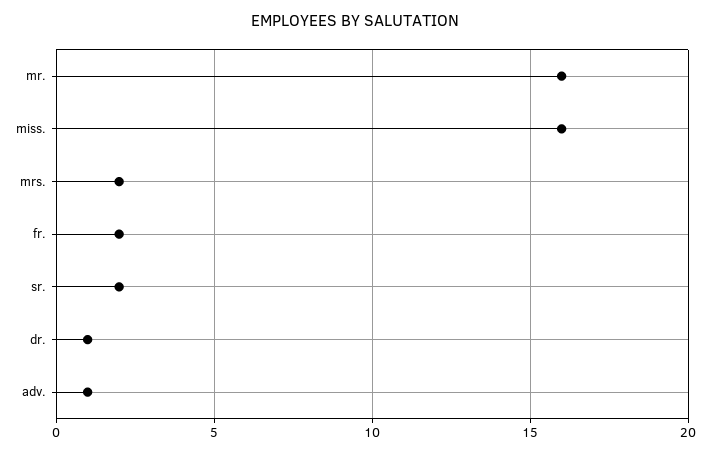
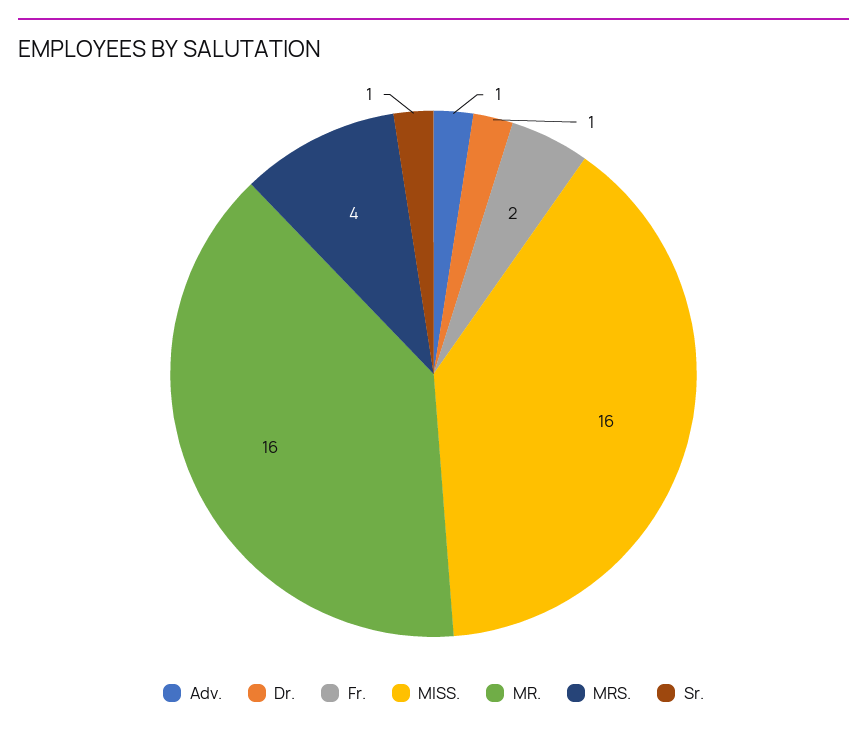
  {
    "mr.": 16,
    "miss.": 16,
-   "mrs.": 2,
+   "mrs.": 4,
    "fr.": 2,
-   "sr.": 2,
+   "sr.": 1,
    "dr.": 1,
    "adv.": 1
  }

